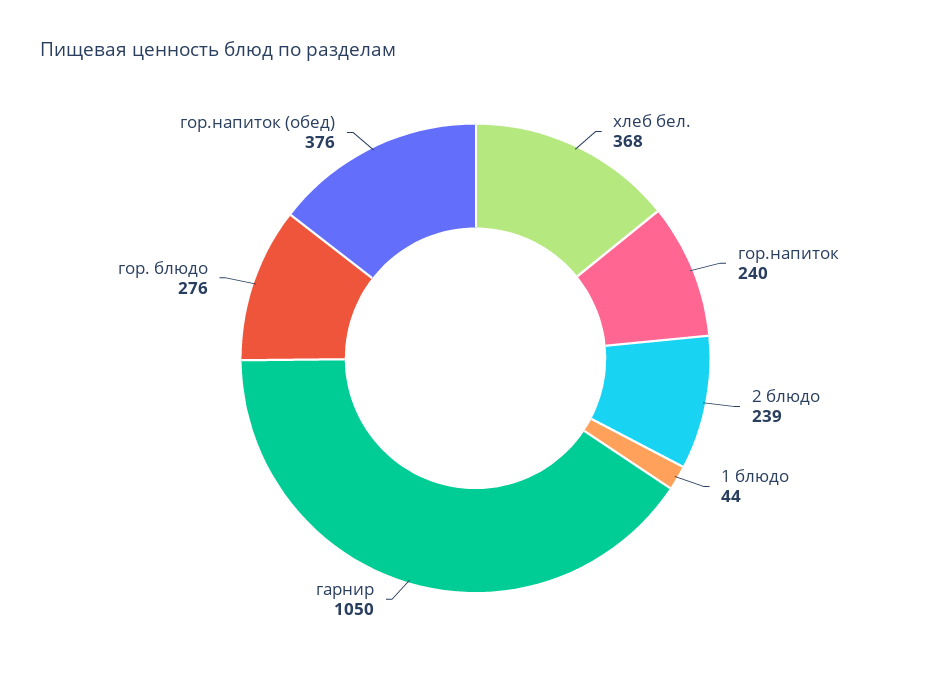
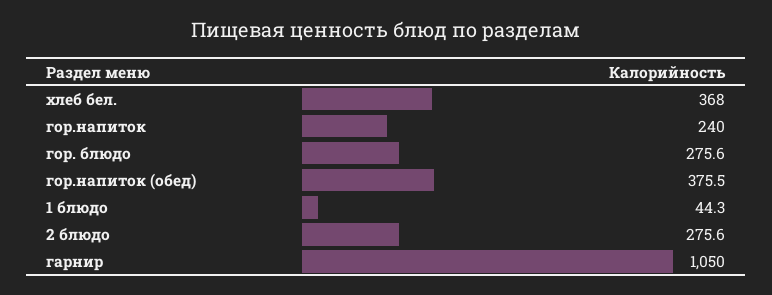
  {
    "хлеб бел.": 368,
    "гор.напиток": 240,
-   "2 блюдо": 239,
+   "2 блюдо": 275.6,
    "1 блюдо": 44.3,
    "гарнир": 1050,
    "гор. блюдо": 275.6,
    "гор.напиток (обед)": 375.5
  }

